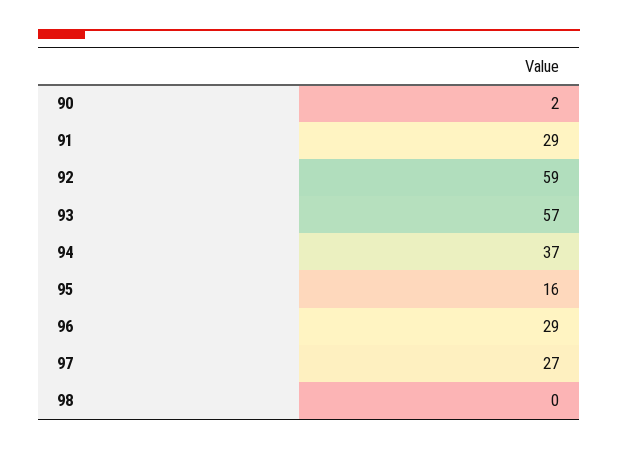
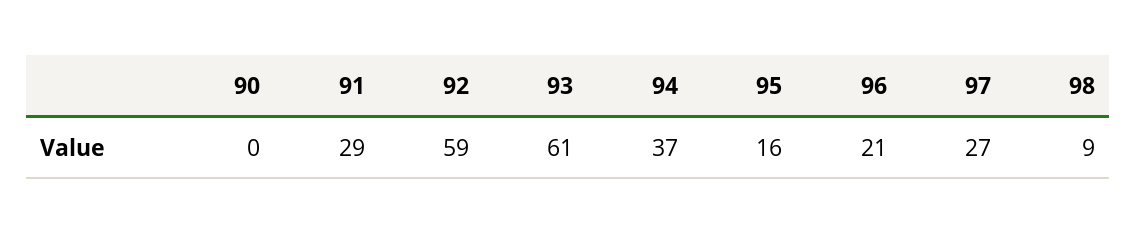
  {
-   "90": 2,
+   "90": 0,
    "91": 29,
    "92": 59,
-   "93": 57,
+   "93": 61,
    "94": 37,
    "95": 16,
-   "96": 29,
+   "96": 21,
    "97": 27,
-   "98": 0
+   "98": 9
  }

